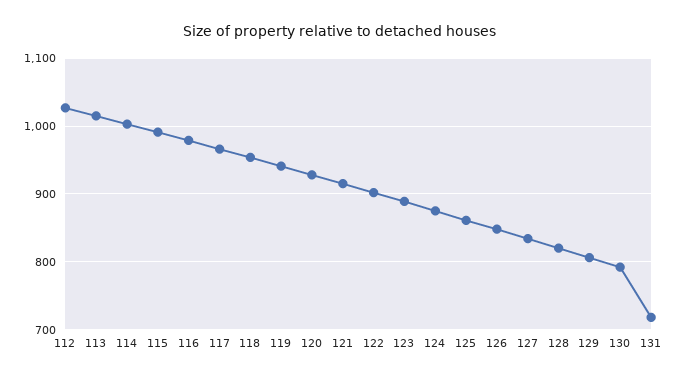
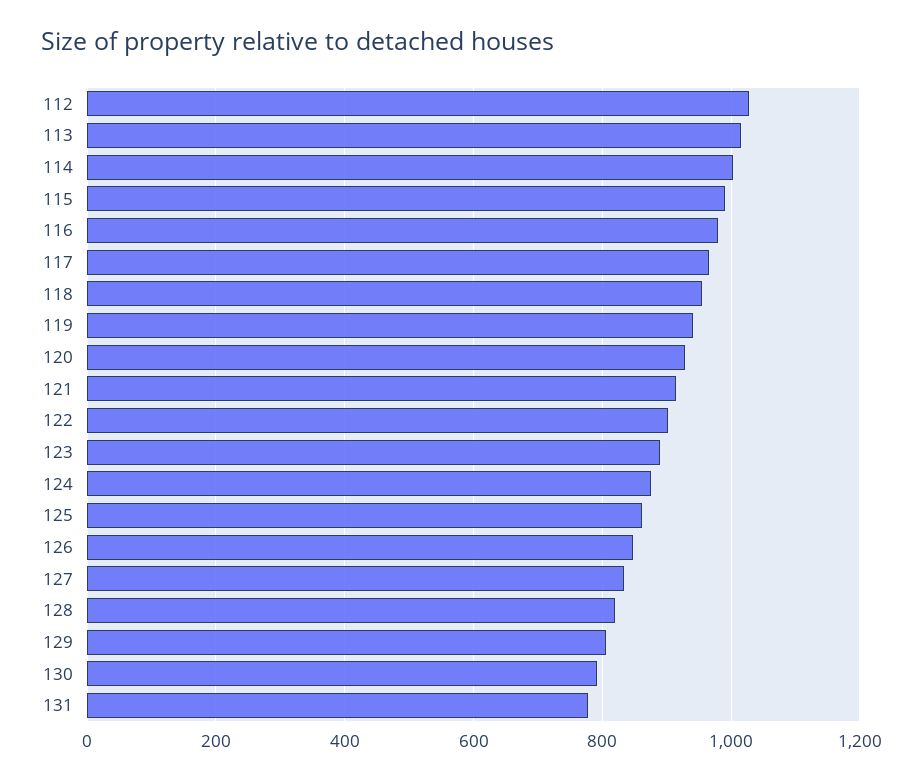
  {
    "112": 1030,
    "113": 1020,
    "114": 1000,
    "115": 990,
    "116": 980,
    "117": 970,
    "118": 950,
    "119": 940,
    "120": 930,
    "121": 920,
    "122": 900,
    "123": 890,
    "124": 880,
    "125": 860,
    "126": 850,
    "127": 830,
    "128": 820,
    "129": 810,
    "130": 790,
-   "131": 720
+   "131": 780
  }

